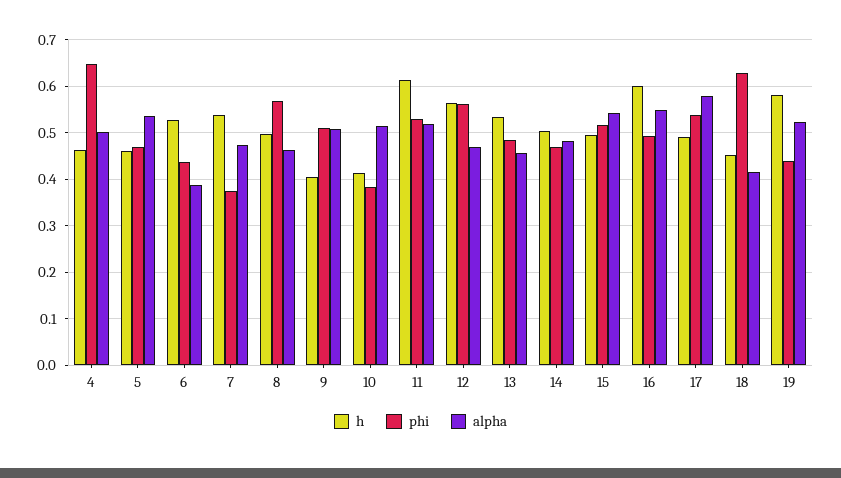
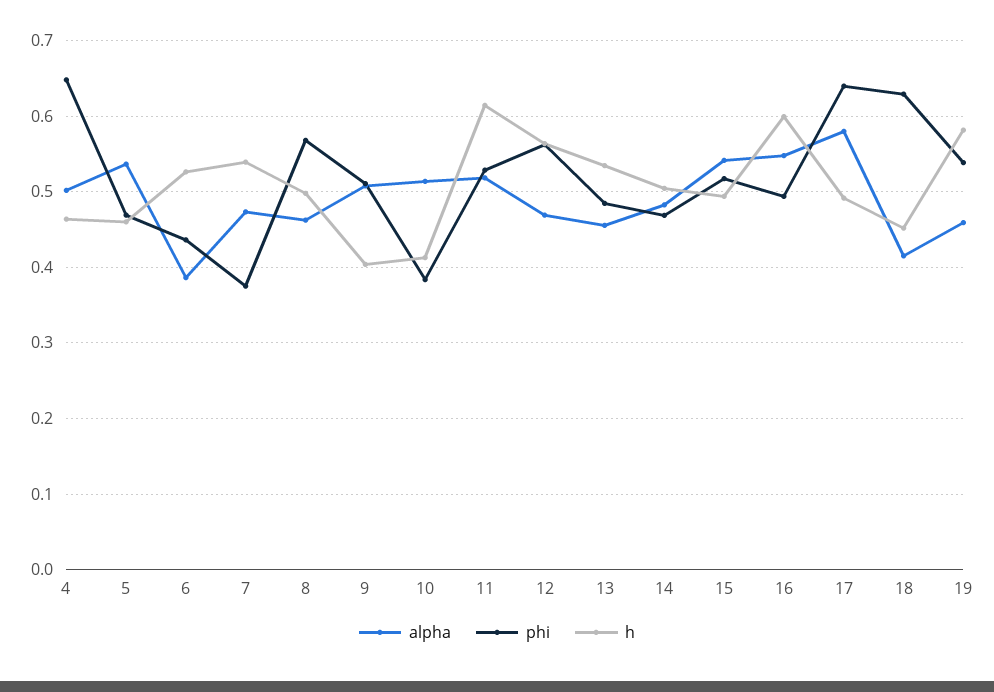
  {
    "h": {
      "4": 0.46,
      "5": 0.46,
      "6": 0.53,
      "7": 0.54,
      "8": 0.5,
      "9": 0.4,
      "10": 0.41,
      "11": 0.61,
      "12": 0.56,
      "13": 0.53,
      "14": 0.5,
      "15": 0.49,
      "16": 0.6,
      "17": 0.49,
      "18": 0.45,
      "19": 0.58
    },
    "phi": {
      "4": 0.65,
      "5": 0.47,
      "6": 0.44,
      "7": 0.37,
      "8": 0.57,
      "9": 0.51,
      "10": 0.38,
      "11": 0.53,
      "12": 0.56,
      "13": 0.48,
      "14": 0.47,
      "15": 0.52,
      "16": 0.49,
-     "17": 0.54,
+     "17": 0.64,
      "18": 0.63,
-     "19": 0.44
+     "19": 0.54
    },
    "alpha": {
      "4": 0.5,
      "5": 0.54,
      "6": 0.39,
      "7": 0.47,
      "8": 0.46,
      "9": 0.51,
      "10": 0.51,
      "11": 0.52,
      "12": 0.47,
      "13": 0.46,
      "14": 0.48,
      "15": 0.54,
      "16": 0.55,
      "17": 0.58,
      "18": 0.42,
-     "19": 0.52
+     "19": 0.46
    }
  }

